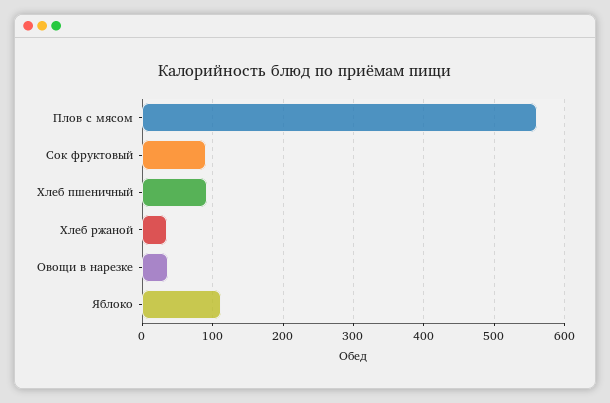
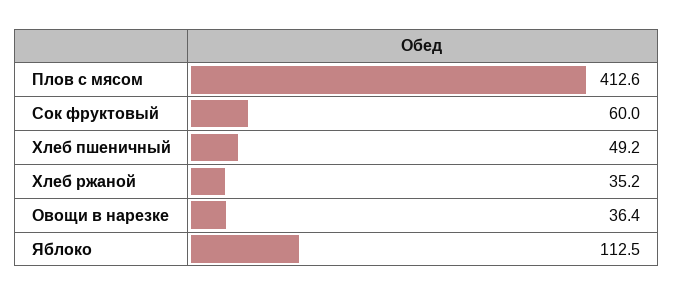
  {
-   "Плов с мясом": 560,
+   "Плов с мясом": 412.6,
-   "Сок фруктовый": 90,
+   "Сок фруктовый": 60,
-   "Хлеб пшеничный": 90,
+   "Хлеб пшеничный": 49.2,
    "Хлеб ржаной": 35.2,
    "Овощи в нарезке": 36.4,
    "Яблоко": 112.5
  }

